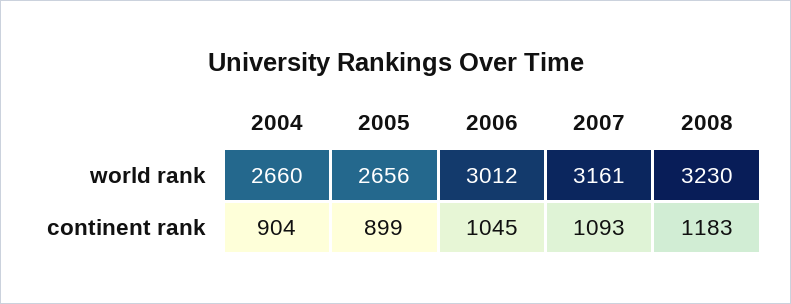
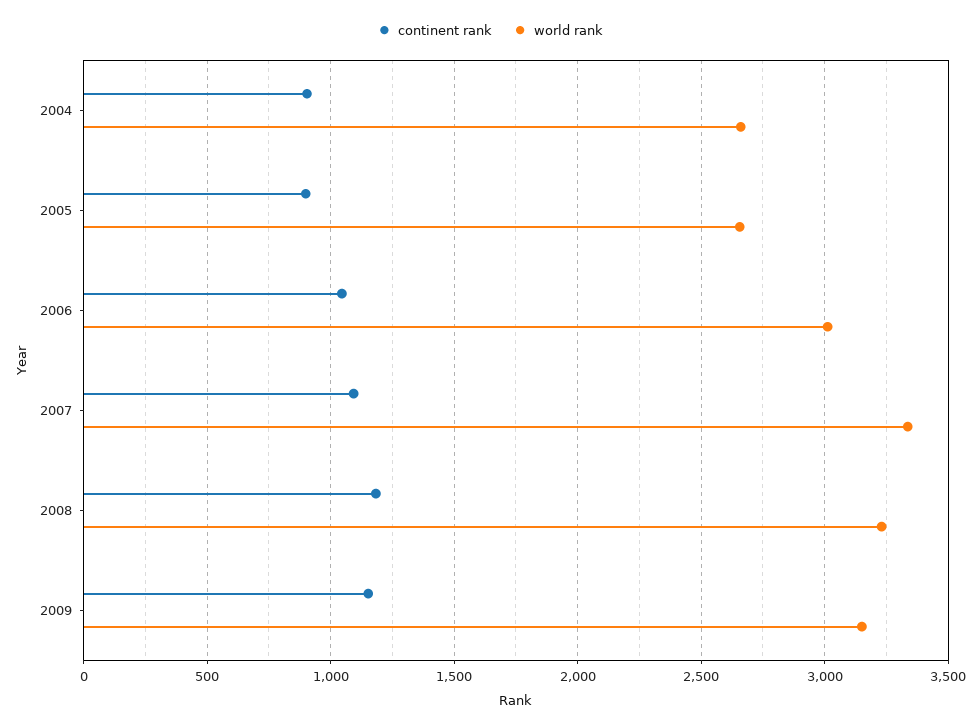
  {
    "world rank": {
      "2004": 2660,
      "2005": 2656,
      "2006": 3012,
-     "2007": 3161,
+     "2007": 3350,
-     "2008": 3230
+     "2008": 3230,
+     "2009": 3150
    },
    "continent rank": {
      "2004": 904,
      "2005": 899,
      "2006": 1045,
      "2007": 1093,
-     "2008": 1183
+     "2008": 1183,
+     "2009": 1150
    }
  }

